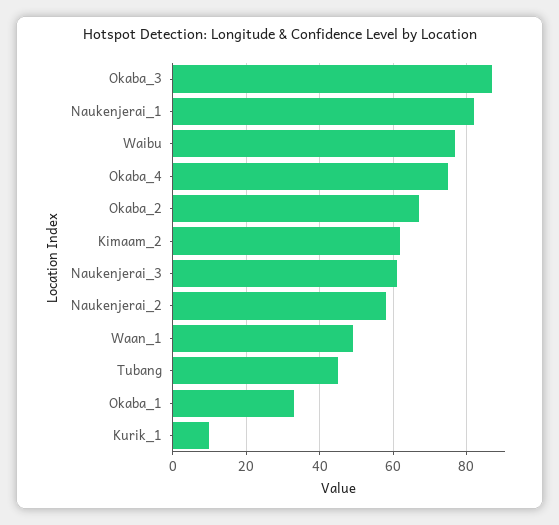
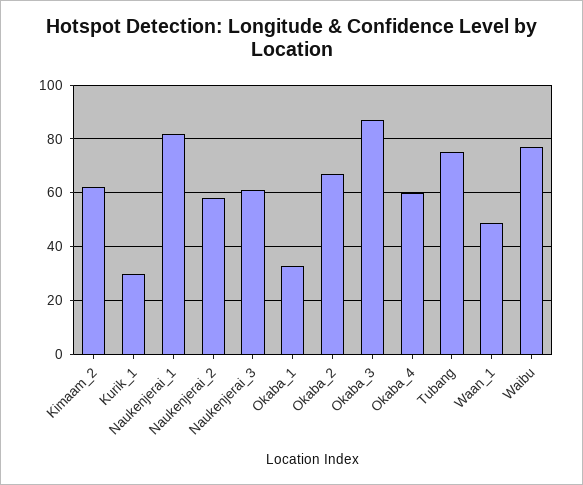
  {
    "Okaba_3": 85,
    "Naukenjerai_1": 80,
    "Waibu": 75,
-   "Okaba_4": 75,
+   "Okaba_4": 60,
    "Okaba_2": 65,
    "Kimaam_2": 60,
    "Naukenjerai_3": 60,
    "Naukenjerai_2": 60,
    "Waan_1": 50,
-   "Tubang": 45,
+   "Tubang": 75,
    "Okaba_1": 35,
-   "Kurik_1": 10
+   "Kurik_1": 30
  }

